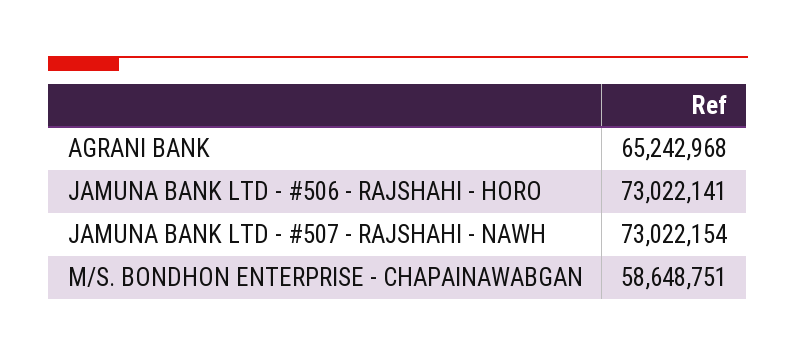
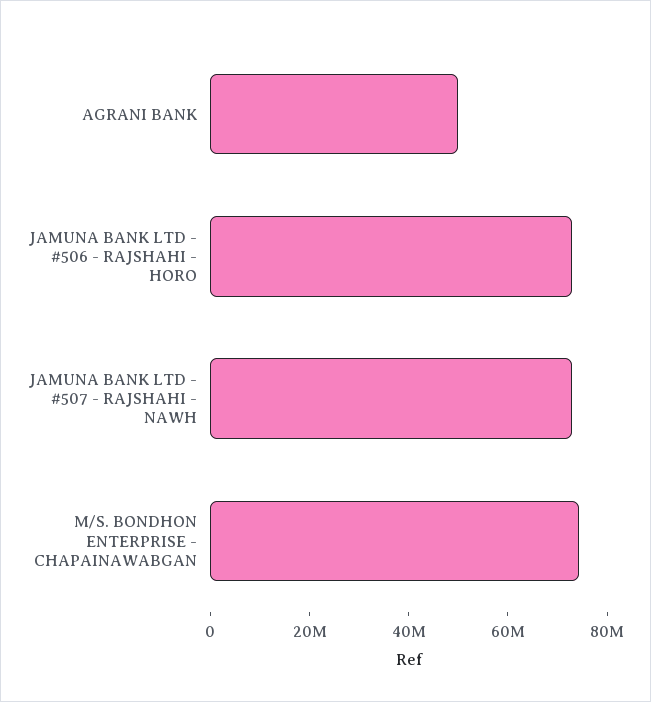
  {
-   "AGRANI BANK": 65242968,
+   "AGRANI BANK": 50000000,
    "JAMUNA BANK LTD - #506 - RAJSHAHI - HORO": 73022141,
    "JAMUNA BANK LTD - #507 - RAJSHAHI - NAWH": 73022154,
-   "M/S. BONDHON ENTERPRISE - CHAPAINAWABGAN": 58648751
+   "M/S. BONDHON ENTERPRISE - CHAPAINAWABGAN": 75000000
  }

